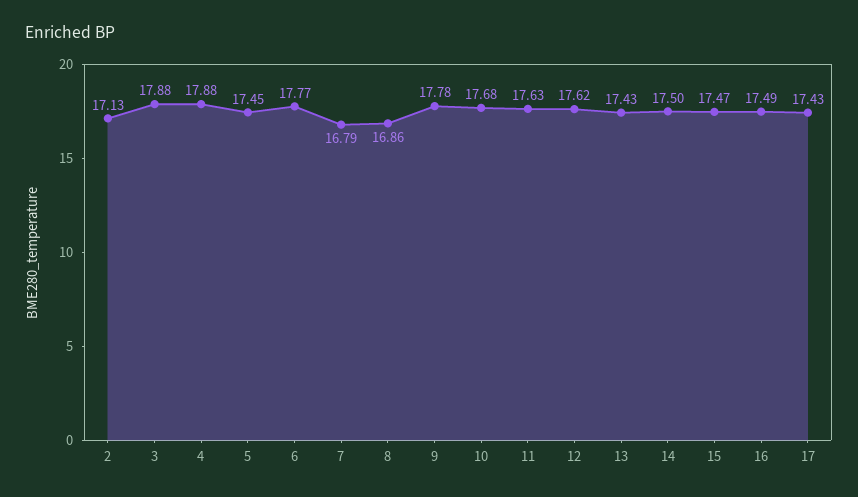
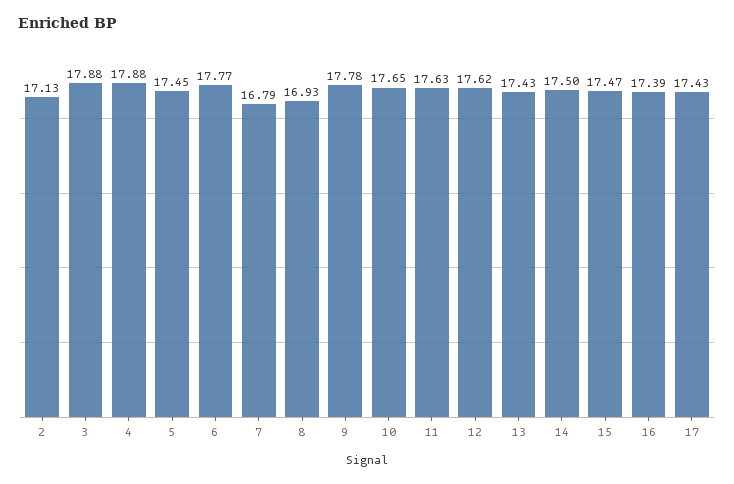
  {
    "2": 17.13,
    "3": 17.88,
    "4": 17.88,
    "5": 17.45,
    "6": 17.77,
    "7": 16.79,
-   "8": 16.86,
+   "8": 16.93,
    "9": 17.78,
-   "10": 17.68,
+   "10": 17.65,
    "11": 17.63,
    "12": 17.62,
    "13": 17.43,
    "14": 17.5,
    "15": 17.47,
-   "16": 17.49,
+   "16": 17.39,
    "17": 17.43
  }

